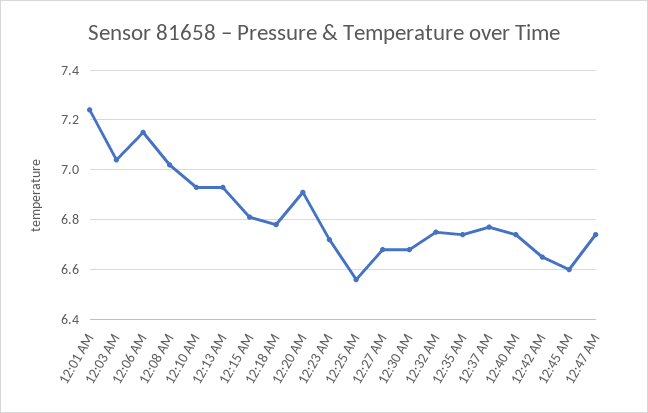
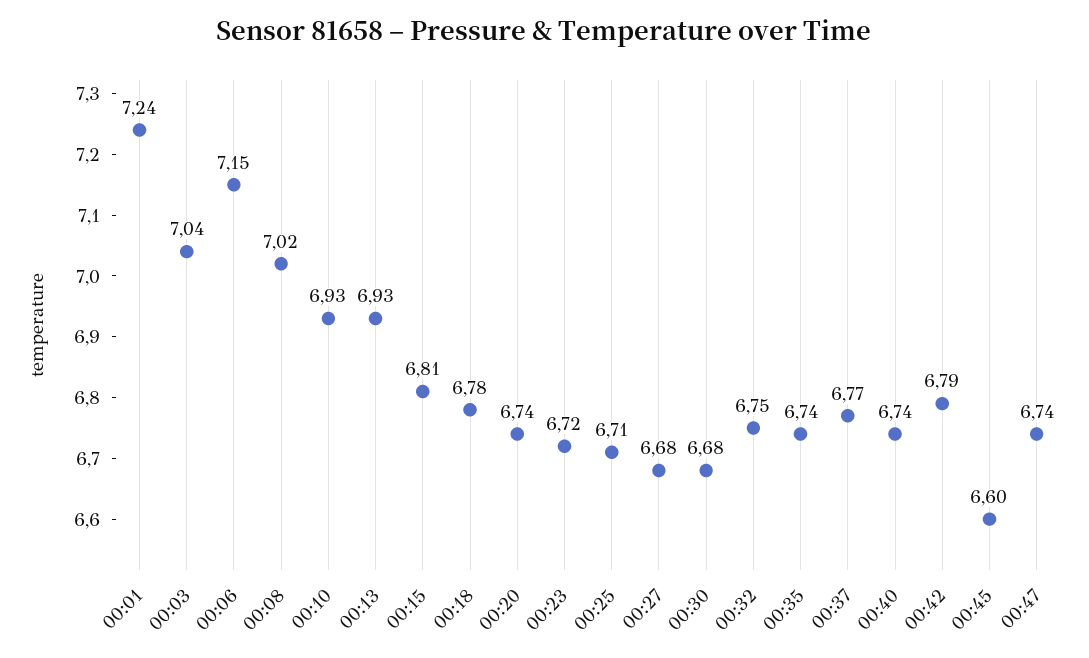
  {
    "12:01 AM": 7.24,
    "12:03 AM": 7.04,
    "12:06 AM": 7.15,
    "12:08 AM": 7.02,
    "12:10 AM": 6.93,
    "12:13 AM": 6.93,
    "12:15 AM": 6.81,
    "12:18 AM": 6.78,
-   "12:20 AM": 6.9,
+   "12:20 AM": 6.74,
    "12:23 AM": 6.72,
-   "12:25 AM": 6.55,
+   "12:25 AM": 6.71,
    "12:27 AM": 6.68,
    "12:30 AM": 6.68,
    "12:32 AM": 6.75,
    "12:35 AM": 6.74,
    "12:37 AM": 6.77,
    "12:40 AM": 6.74,
-   "12:42 AM": 6.65,
+   "12:42 AM": 6.79,
    "12:45 AM": 6.6,
    "12:47 AM": 6.74
  }

